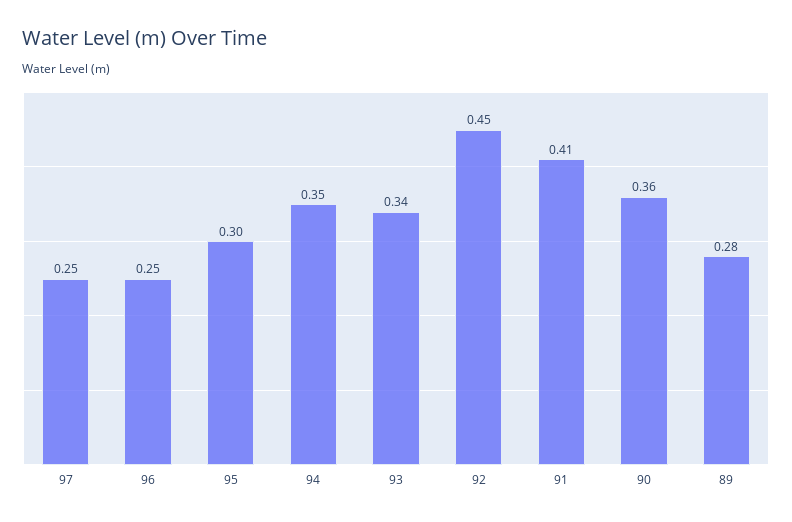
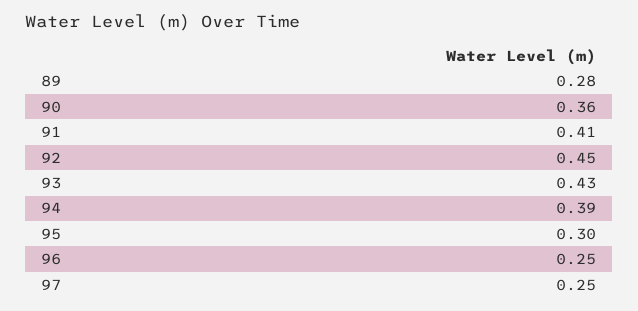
  {
    "97": 0.25,
    "96": 0.25,
    "95": 0.3,
-   "94": 0.35,
+   "94": 0.39,
-   "93": 0.34,
+   "93": 0.43,
    "92": 0.45,
    "91": 0.41,
    "90": 0.36,
    "89": 0.28
  }

